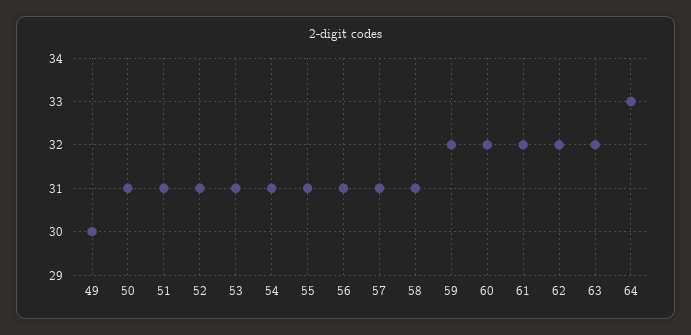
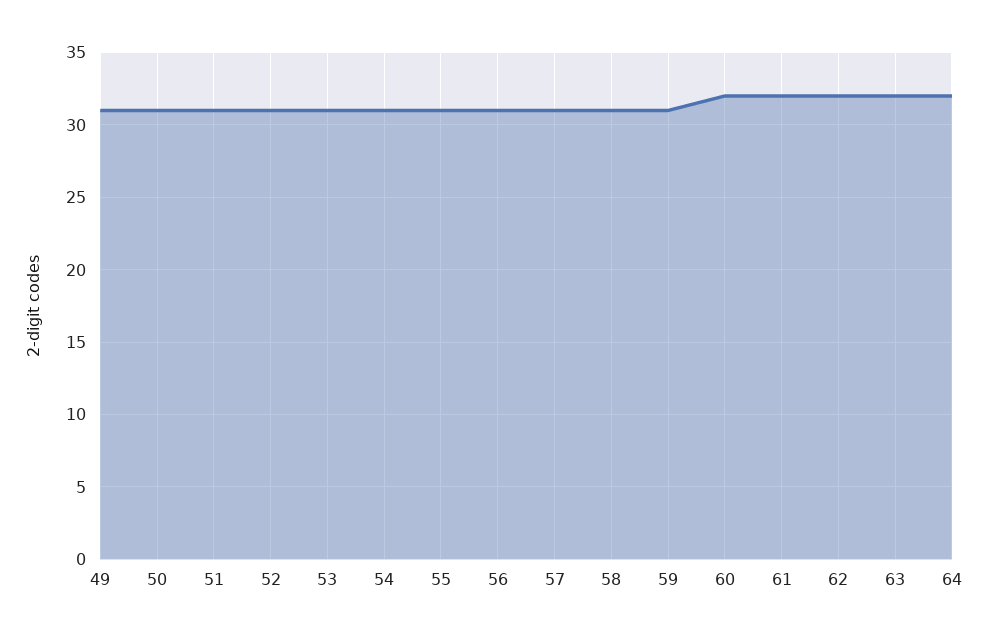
  {
-   "49": 30,
+   "49": 31,
    "50": 31,
    "51": 31,
    "52": 31,
    "53": 31,
    "54": 31,
    "55": 31,
    "56": 31,
    "57": 31,
    "58": 31,
-   "59": 32,
+   "59": 31,
    "60": 32,
    "61": 32,
    "62": 32,
    "63": 32,
-   "64": 33
+   "64": 32
  }

